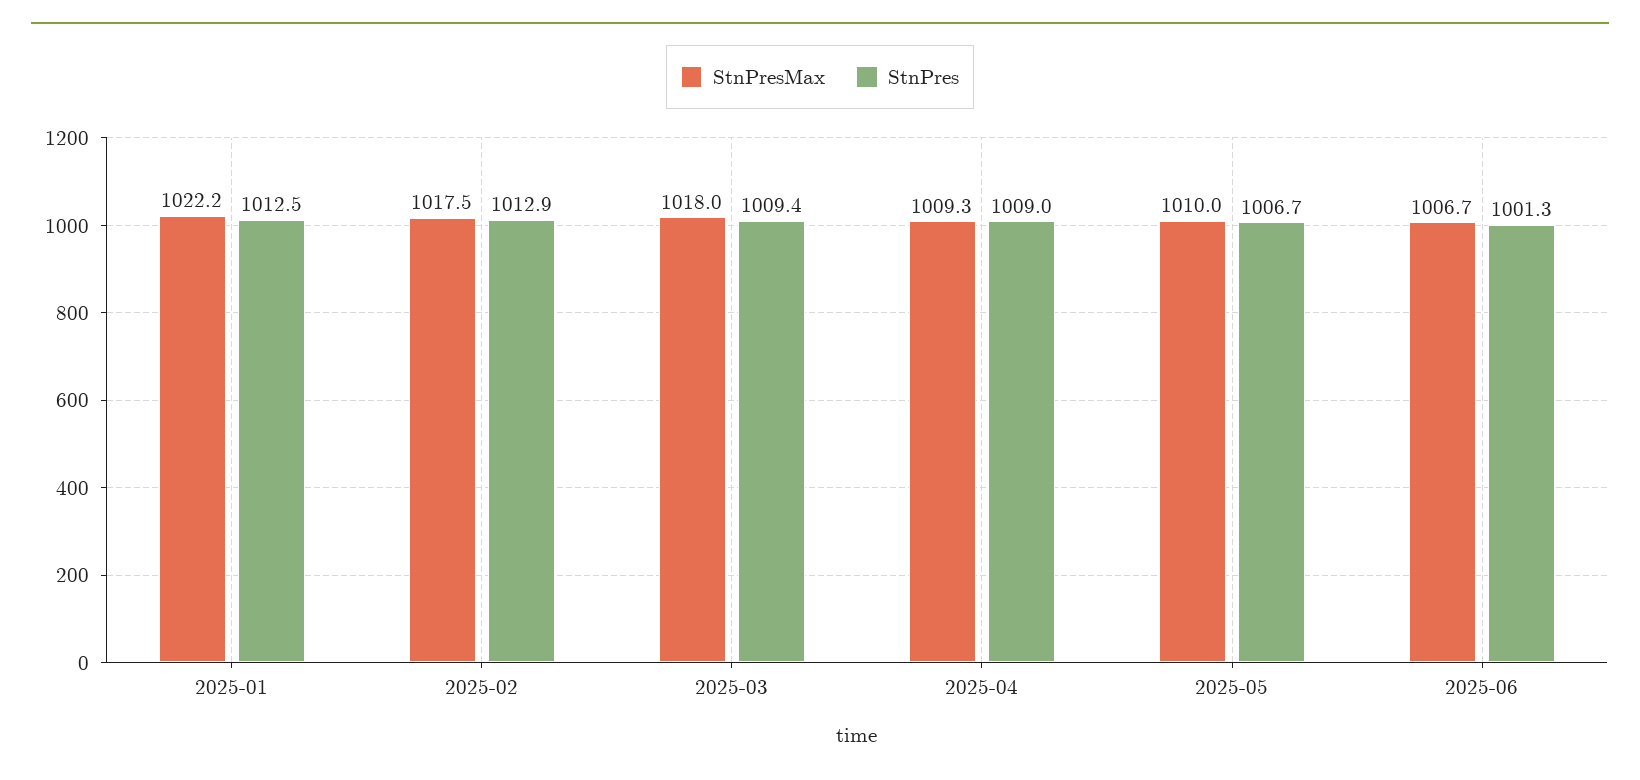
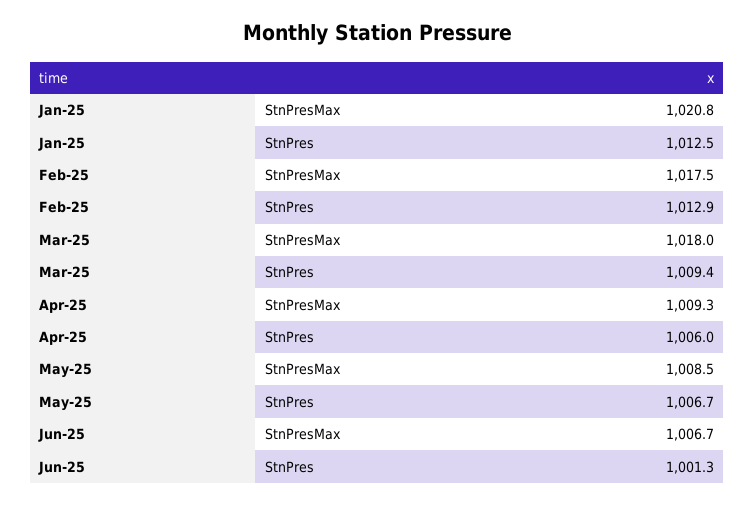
  {
    "StnPresMax": {
-     "2025-01": 1022.2,
+     "2025-01": 1020.8,
      "2025-02": 1017.5,
      "2025-03": 1018,
      "2025-04": 1009.3,
-     "2025-05": 1010,
+     "2025-05": 1008.5,
      "2025-06": 1006.7
    },
    "StnPres": {
      "2025-01": 1012.5,
      "2025-02": 1012.9,
      "2025-03": 1009.4,
-     "2025-04": 1009,
+     "2025-04": 1006,
      "2025-05": 1006.7,
      "2025-06": 1001.3
    }
  }

